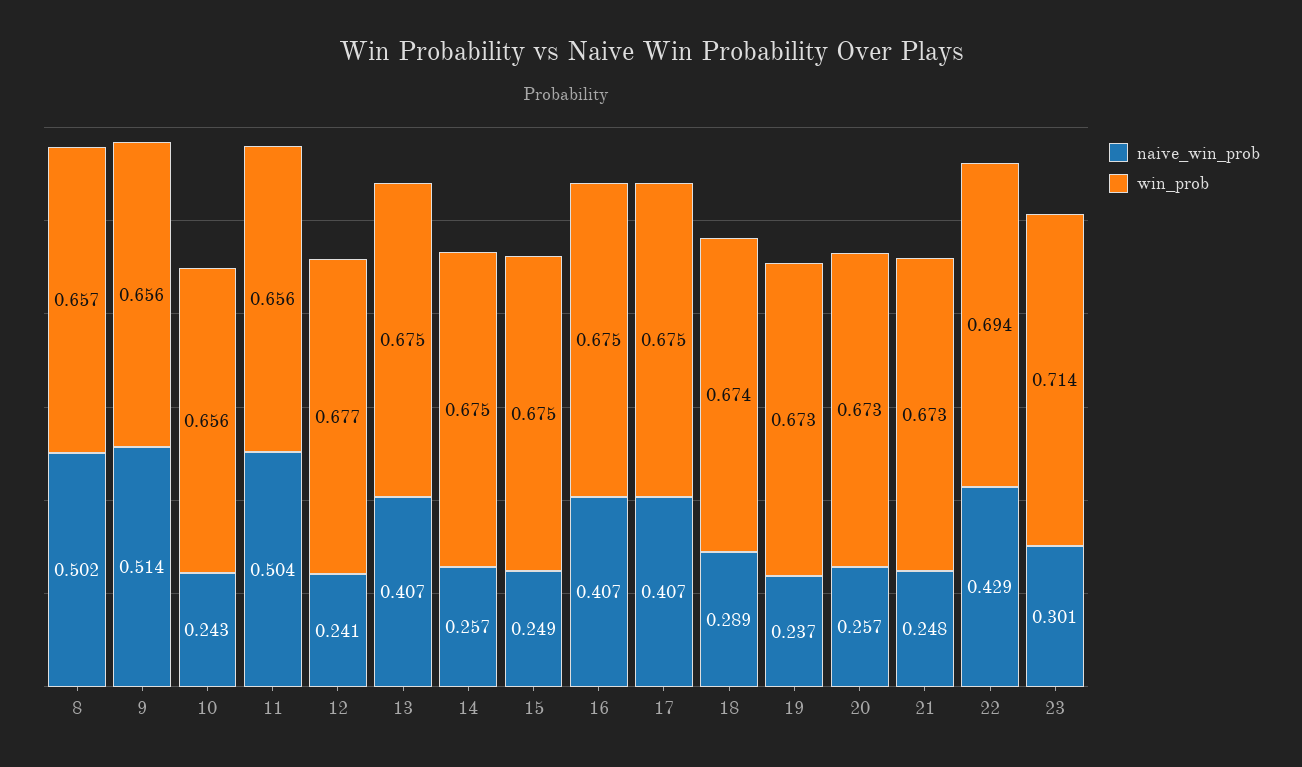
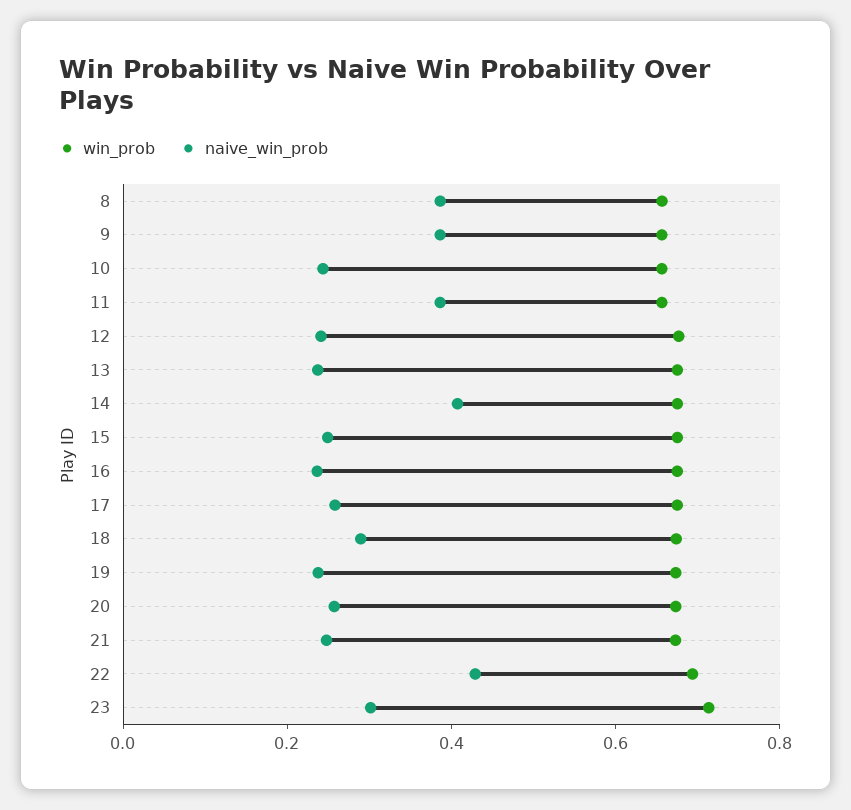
  {
    "naive_win_prob": {
-     "8": 0.502,
+     "8": 0.4,
-     "9": 0.514,
+     "9": 0.4,
      "10": 0.243,
-     "11": 0.504,
+     "11": 0.4,
      "12": 0.241,
-     "13": 0.407,
+     "13": 0.25,
-     "14": 0.257,
+     "14": 0.4,
      "15": 0.249,
-     "16": 0.407,
+     "16": 0.25,
-     "17": 0.407,
+     "17": 0.25,
      "18": 0.289,
      "19": 0.237,
      "20": 0.257,
      "21": 0.248,
      "22": 0.429,
      "23": 0.301
    },
    "win_prob": {
      "8": 0.657,
      "9": 0.656,
      "10": 0.656,
      "11": 0.656,
      "12": 0.677,
      "13": 0.675,
      "14": 0.675,
      "15": 0.675,
      "16": 0.675,
      "17": 0.675,
      "18": 0.674,
      "19": 0.673,
      "20": 0.673,
      "21": 0.673,
      "22": 0.694,
      "23": 0.714
    }
  }

